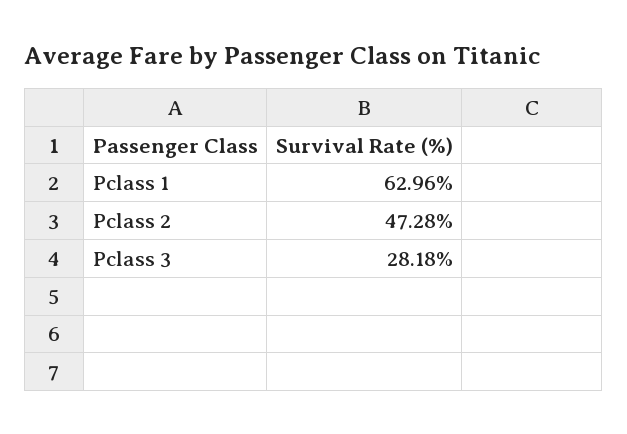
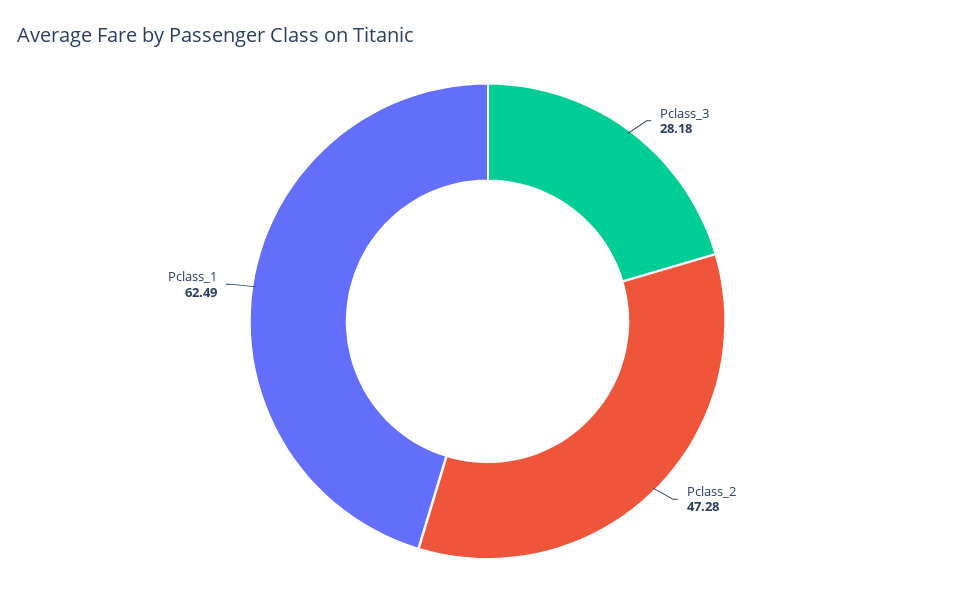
  {
-   "Pclass 1": 62.96,
+   "Pclass 1": 62.49,
    "Pclass 2": 47.28,
    "Pclass 3": 28.18
  }

